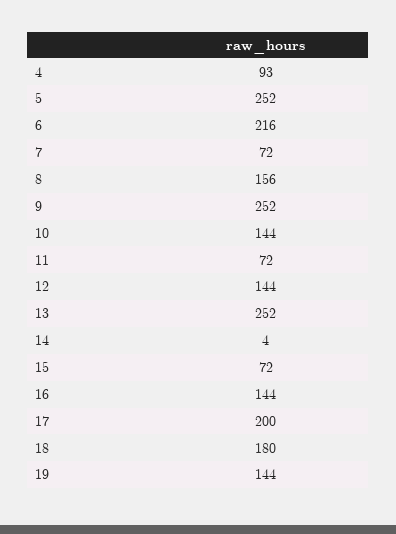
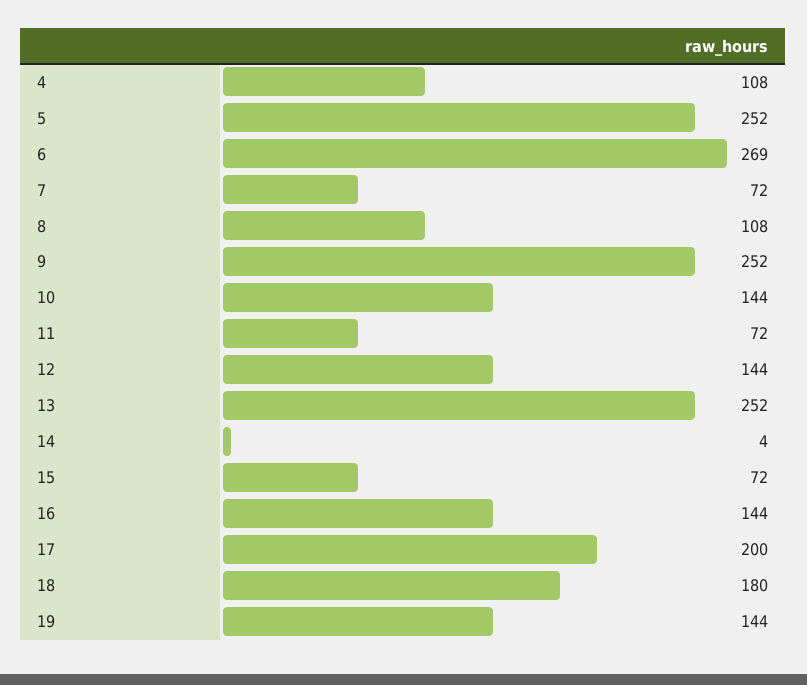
  {
-   "4": 93,
+   "4": 108,
    "5": 252,
-   "6": 216,
+   "6": 269,
    "7": 72,
-   "8": 156,
+   "8": 108,
    "9": 252,
    "10": 144,
    "11": 72,
    "12": 144,
    "13": 252,
    "14": 4,
    "15": 72,
    "16": 144,
    "17": 200,
    "18": 180,
    "19": 144
  }

